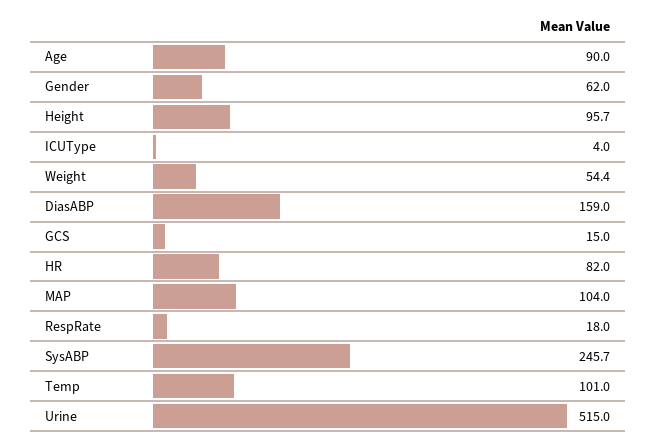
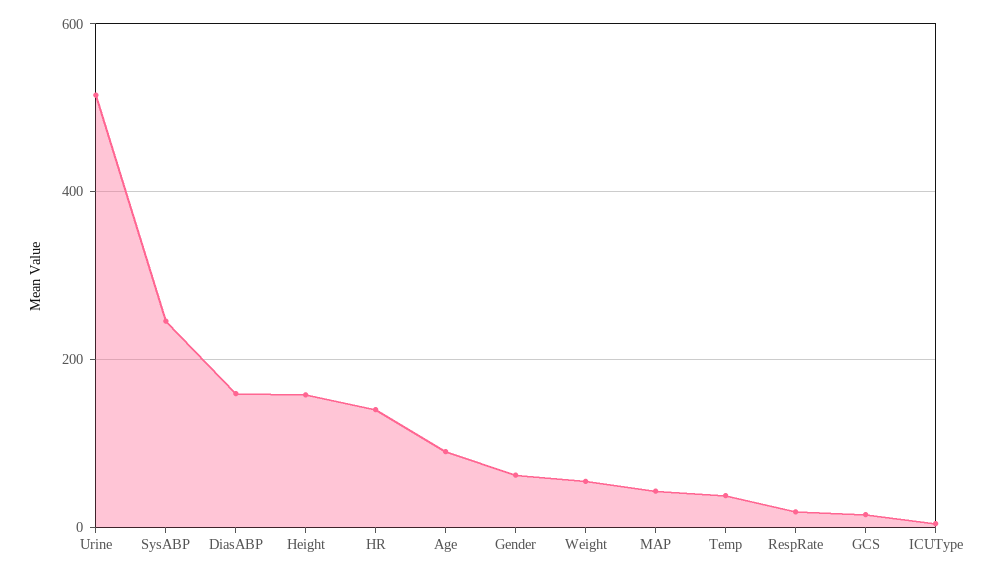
  {
    "Age": 90,
    "Gender": 62,
-   "Height": 95.7,
+   "Height": 160,
    "ICUType": 4,
    "Weight": 54.4,
    "DiasABP": 159,
    "GCS": 15,
-   "HR": 82,
+   "HR": 140,
-   "MAP": 104,
+   "MAP": 40,
    "RespRate": 18,
    "SysABP": 245.7,
-   "Temp": 101,
+   "Temp": 40,
    "Urine": 515
  }

